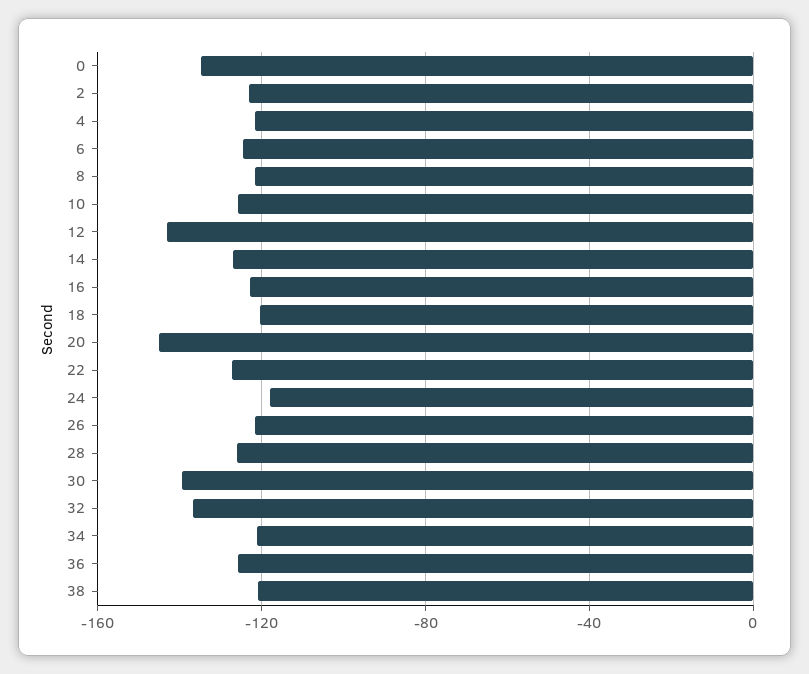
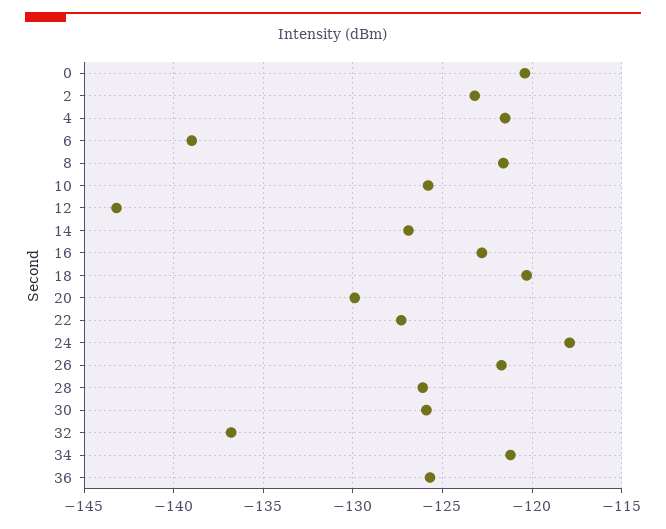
  {
-   "0": -135,
+   "0": -120.5,
    "2": -123,
    "4": -121.5,
-   "6": -125,
+   "6": -139,
    "8": -121.5,
    "10": -126,
    "12": -143,
    "14": -127,
    "16": -123,
    "18": -120.5,
-   "20": -145,
+   "20": -130,
    "22": -127.5,
    "24": -118,
    "26": -121.5,
    "28": -126,
-   "30": -140,
+   "30": -126,
    "32": -137,
    "34": -121,
-   "36": -125.5,
+   "36": -125.5
-   "38": -120
  }

